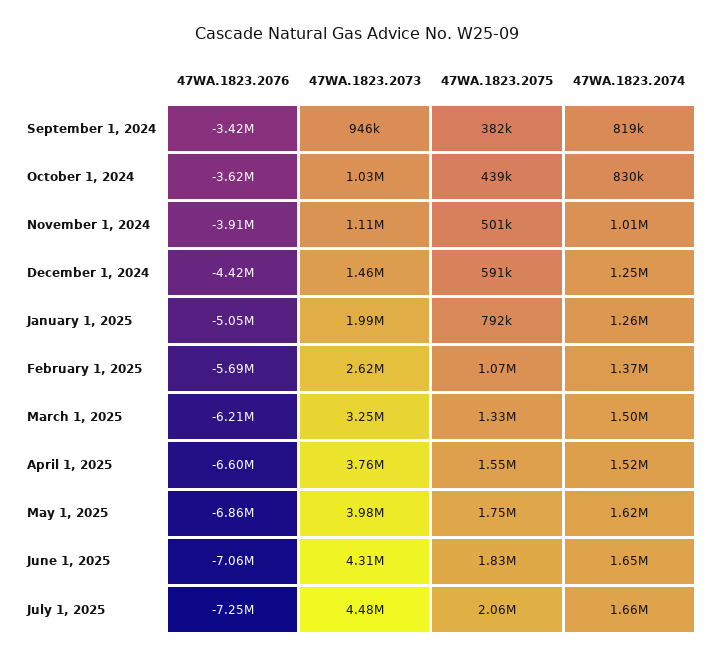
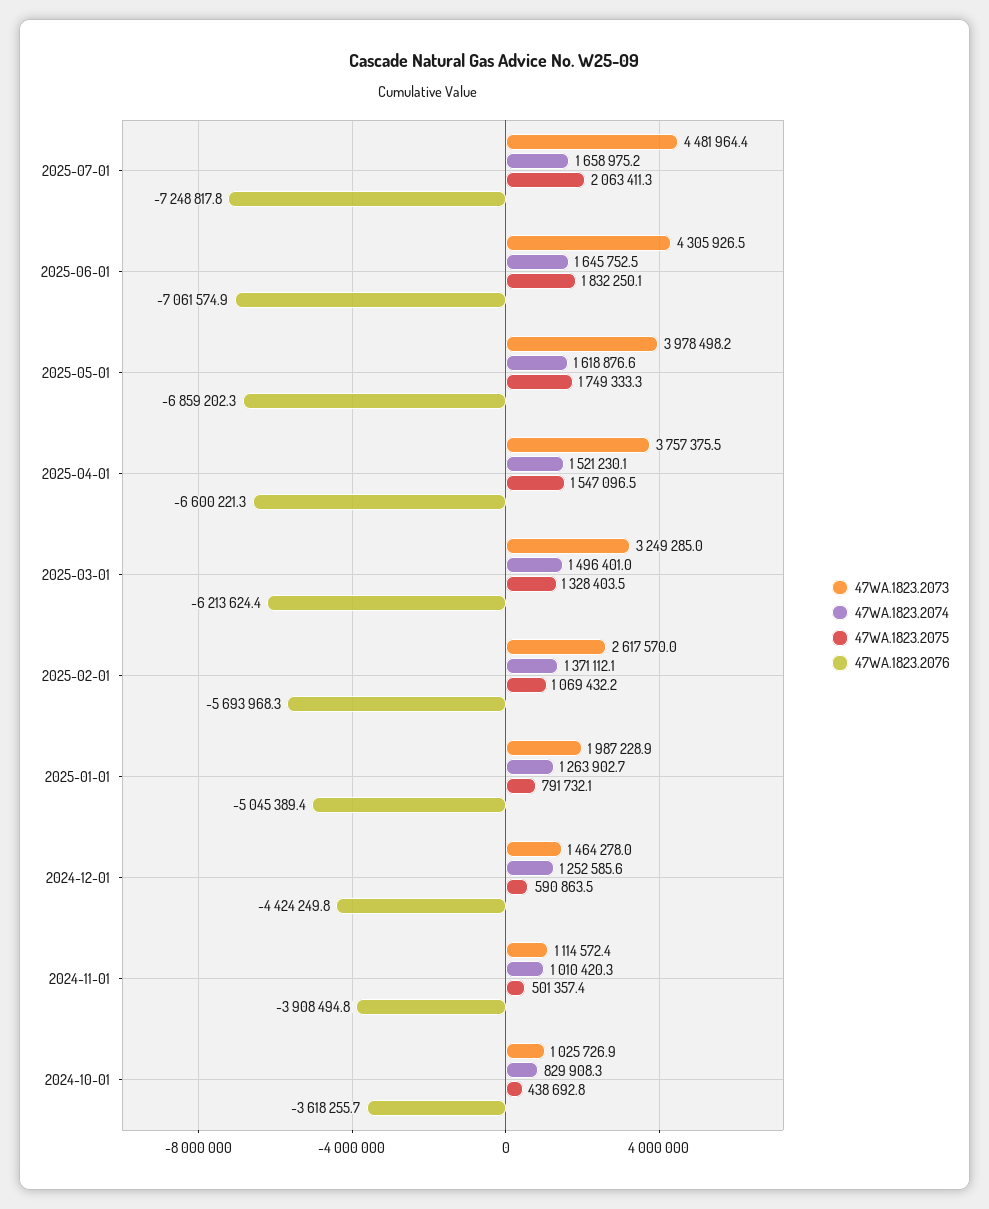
  {
    "47WA.1823.2076": {
-     "September 1, 2024": -3420000,
      "October 1, 2024": -3618255.7,
      "November 1, 2024": -3908494.8,
      "December 1, 2024": -4424249.8,
      "January 1, 2025": -5045389.4,
      "February 1, 2025": -5693968.3,
      "March 1, 2025": -6213624.4,
      "April 1, 2025": -6600221.3,
      "May 1, 2025": -6859202.3,
      "June 1, 2025": -7061574.9,
      "July 1, 2025": -7248817.8
    },
    "47WA.1823.2073": {
-     "September 1, 2024": 946000,
      "October 1, 2024": 1025726.9,
      "November 1, 2024": 1114572.4,
      "December 1, 2024": 1464278,
      "January 1, 2025": 1987228.9,
      "February 1, 2025": 2617570,
      "March 1, 2025": 3249285,
      "April 1, 2025": 3757375.5,
      "May 1, 2025": 3978498.2,
      "June 1, 2025": 4305926.5,
      "July 1, 2025": 4481964.4
    },
    "47WA.1823.2075": {
-     "September 1, 2024": 382000,
      "October 1, 2024": 438692.8,
      "November 1, 2024": 501357.4,
      "December 1, 2024": 590863.5,
      "January 1, 2025": 791732.1,
      "February 1, 2025": 1069432.2,
      "March 1, 2025": 1328403.5,
      "April 1, 2025": 1547096.5,
      "May 1, 2025": 1749333.3,
      "June 1, 2025": 1832250.1,
      "July 1, 2025": 2063411.3
    },
    "47WA.1823.2074": {
-     "September 1, 2024": 819000,
      "October 1, 2024": 829908.3,
      "November 1, 2024": 1010420.3,
      "December 1, 2024": 1252585.6,
      "January 1, 2025": 1263902.7,
      "February 1, 2025": 1371112.1,
      "March 1, 2025": 1496401,
      "April 1, 2025": 1521230.1,
      "May 1, 2025": 1618876.6,
      "June 1, 2025": 1645752.5,
      "July 1, 2025": 1658975.2
    }
  }

